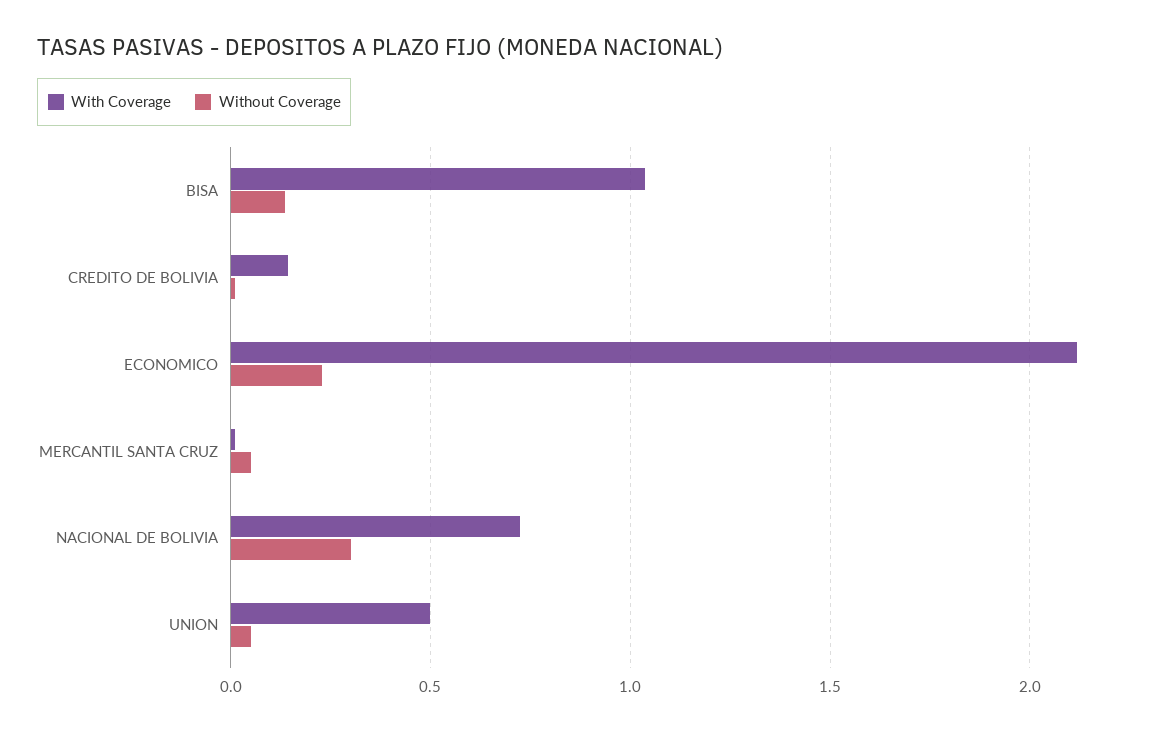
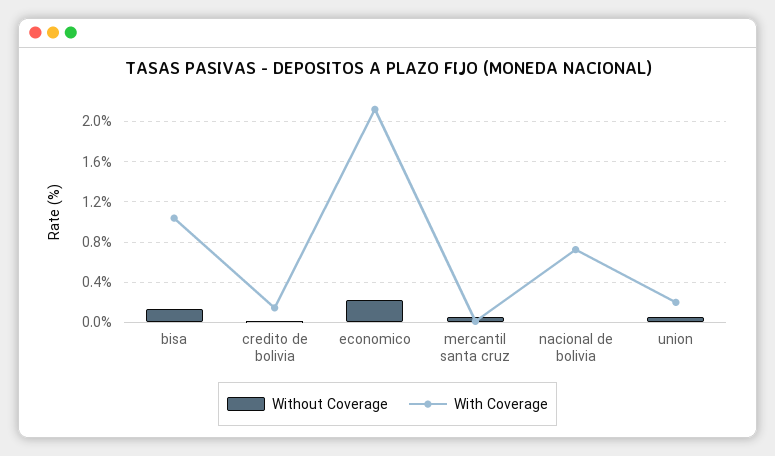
  {
    "With Coverage": {
      "BISA": 1.05,
      "CREDITO DE BOLIVIA": 0.15,
      "ECONOMICO": 2.1,
      "MERCANTIL SANTA CRUZ": 0,
      "NACIONAL DE BOLIVIA": 0.75,
-     "UNION": 0.5
+     "UNION": 0.2
    },
    "Without Coverage": {
      "BISA": 0.15,
      "CREDITO DE BOLIVIA": 0,
      "ECONOMICO": 0.25,
      "MERCANTIL SANTA CRUZ": 0.05,
-     "NACIONAL DE BOLIVIA": 0.3,
+     "NACIONAL DE BOLIVIA": 0,
      "UNION": 0.05
    }
  }

